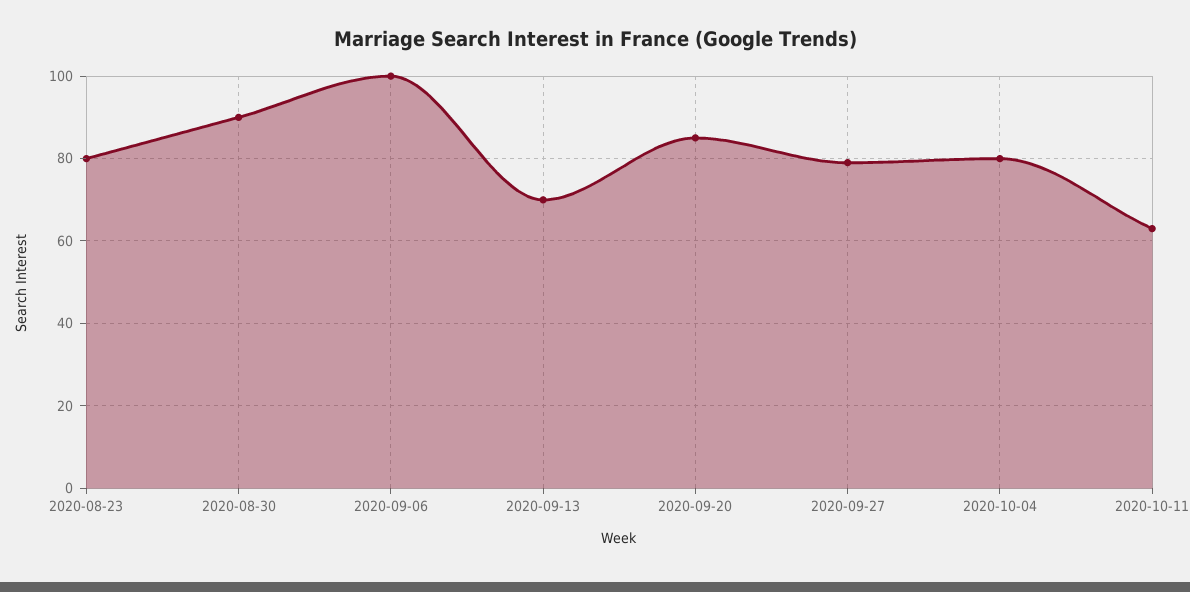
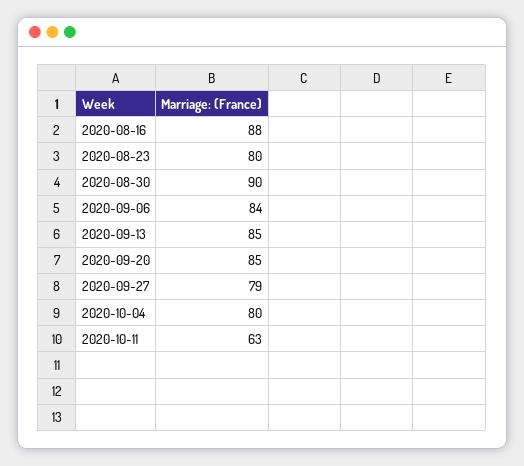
  {
    "2020-08-23": 80,
    "2020-08-30": 90,
-   "2020-09-06": 100,
+   "2020-09-06": 84,
-   "2020-09-13": 70,
+   "2020-09-13": 85,
    "2020-09-20": 85,
    "2020-09-27": 79,
    "2020-10-04": 80,
-   "2020-10-11": 63
+   "2020-10-11": 63,
+   "2020-08-16": 88
  }

